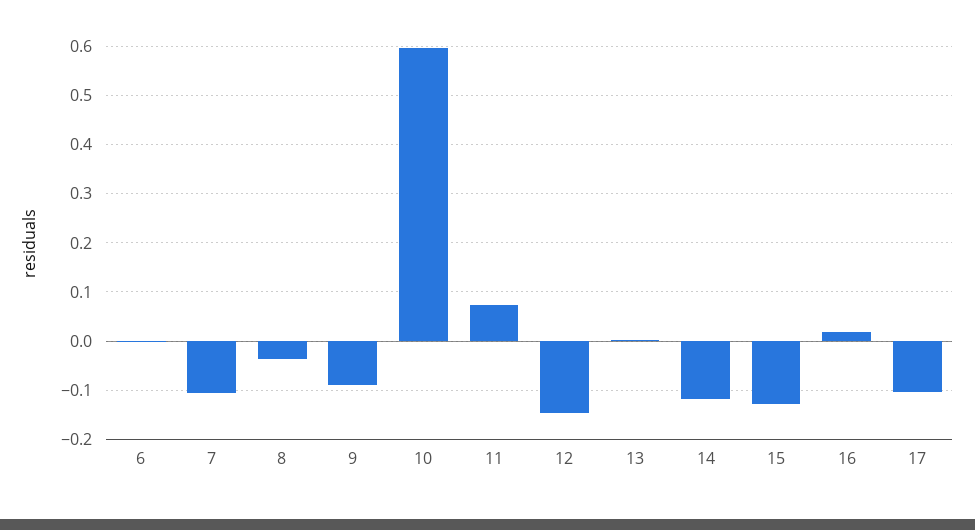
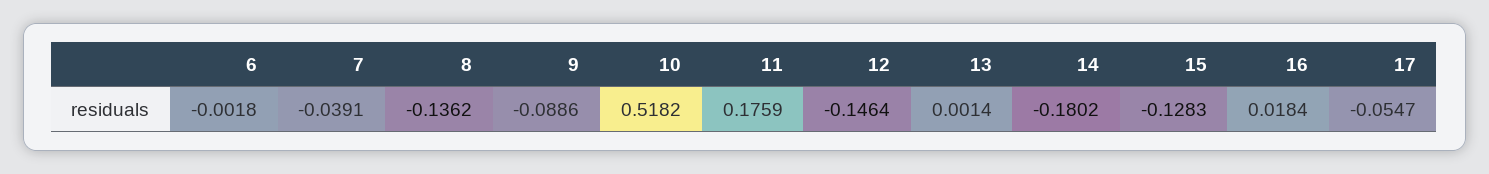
  {
    "6": -0.0018,
-   "7": -0.1,
+   "7": -0.0391,
-   "8": -0.04,
+   "8": -0.1362,
    "9": -0.0886,
-   "10": 0.6,
+   "10": 0.5182,
-   "11": 0.08,
+   "11": 0.1759,
    "12": -0.1464,
    "13": 0.0014,
-   "14": -0.12,
+   "14": -0.1802,
    "15": -0.1283,
    "16": 0.0184,
-   "17": -0.1
+   "17": -0.0547
  }

